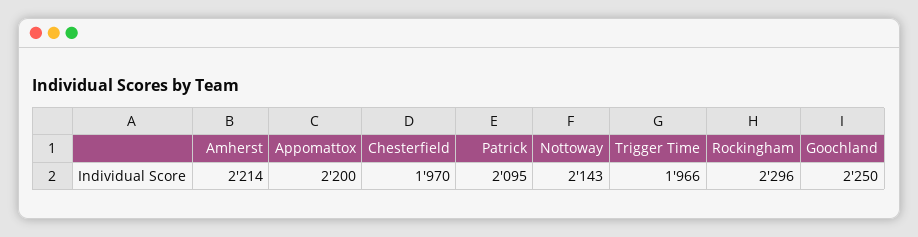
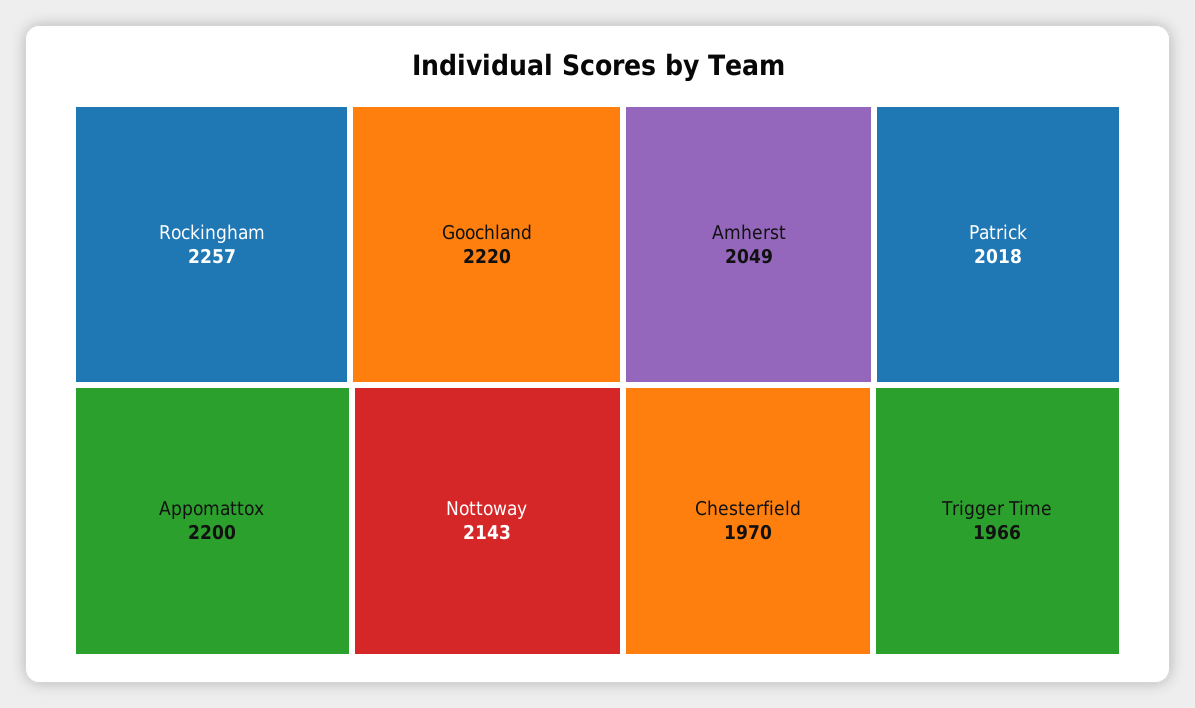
  {
-   "Amherst": 2214,
+   "Amherst": 2049,
    "Appomattox": 2200,
    "Chesterfield": 1970,
-   "Patrick": 2095,
+   "Patrick": 2018,
    "Nottoway": 2143,
    "Trigger Time": 1966,
-   "Rockingham": 2296,
+   "Rockingham": 2257,
-   "Goochland": 2250
+   "Goochland": 2220
  }

